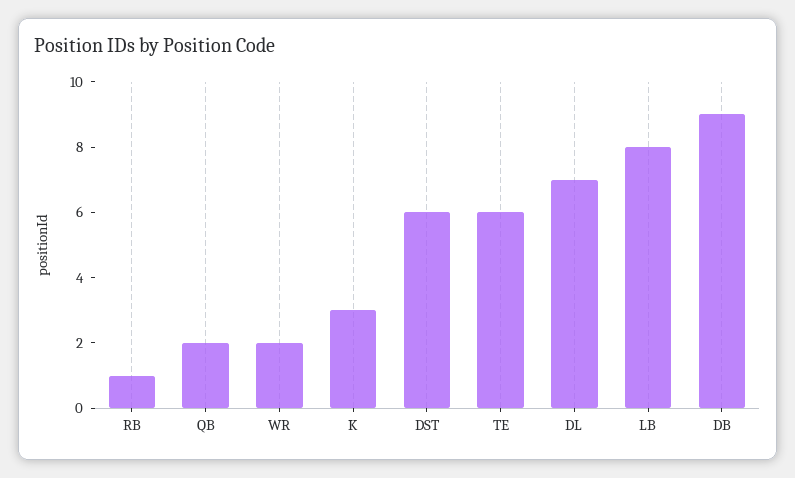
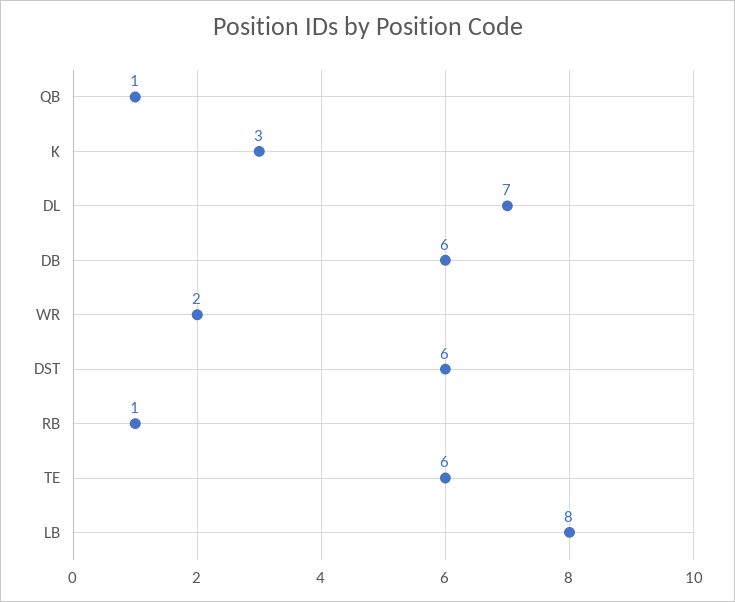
  {
    "RB": 1,
-   "QB": 2,
+   "QB": 1,
    "WR": 2,
    "K": 3,
    "DST": 6,
    "TE": 6,
    "DL": 7,
    "LB": 8,
-   "DB": 9
+   "DB": 6
  }

